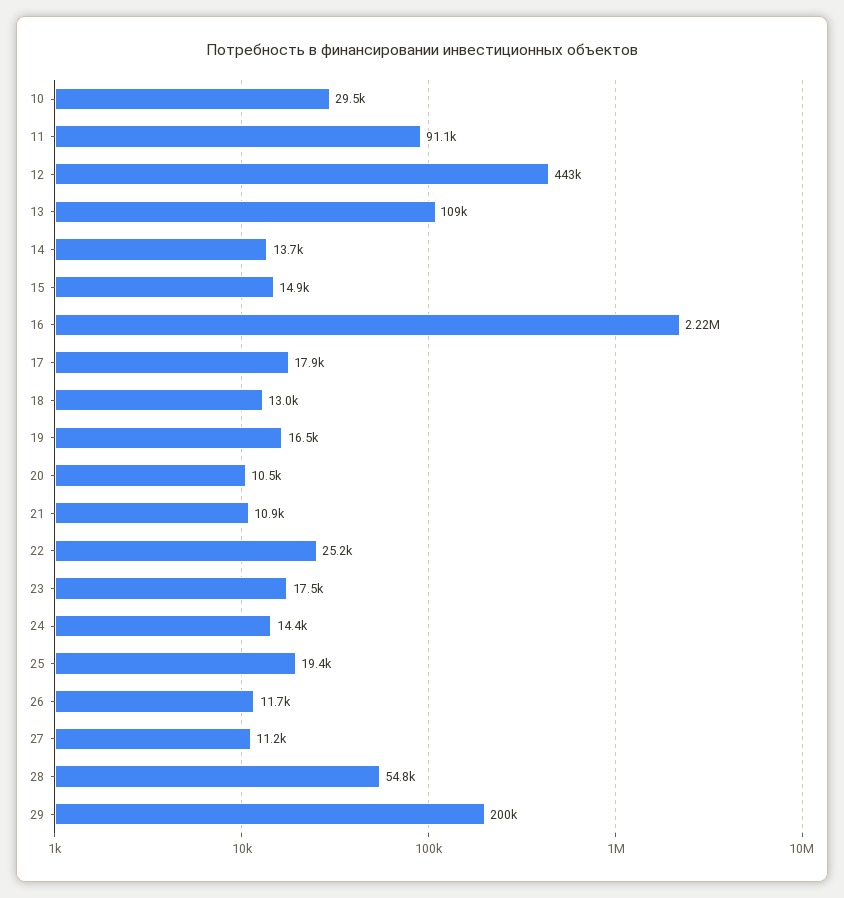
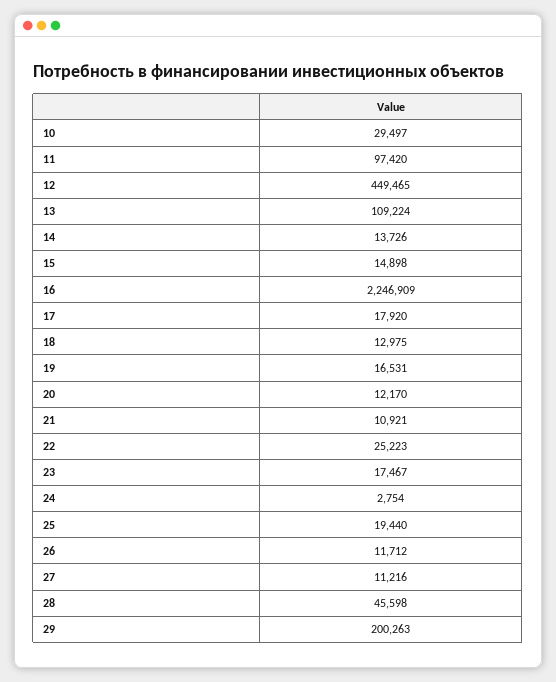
  {
    "10": 29497,
-   "11": 91100,
+   "11": 97420,
-   "12": 443000,
+   "12": 449465,
    "13": 109224,
    "14": 13726,
    "15": 14898,
-   "16": 2220000,
+   "16": 2246909,
    "17": 17920,
    "18": 12975,
    "19": 16531,
-   "20": 10500,
+   "20": 12170,
    "21": 10921,
    "22": 25223,
    "23": 17467,
-   "24": 14400,
+   "24": 2754,
    "25": 19440,
    "26": 11712,
    "27": 11216,
-   "28": 54800,
+   "28": 45598,
    "29": 200263
  }

